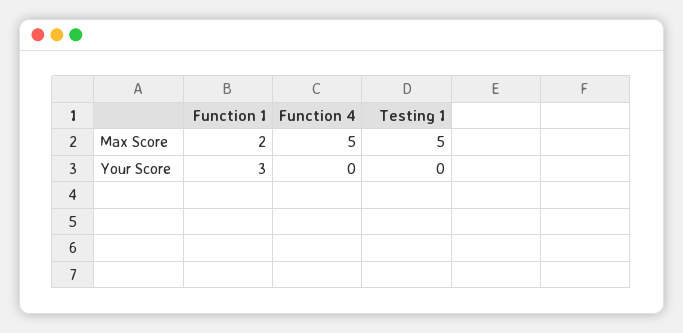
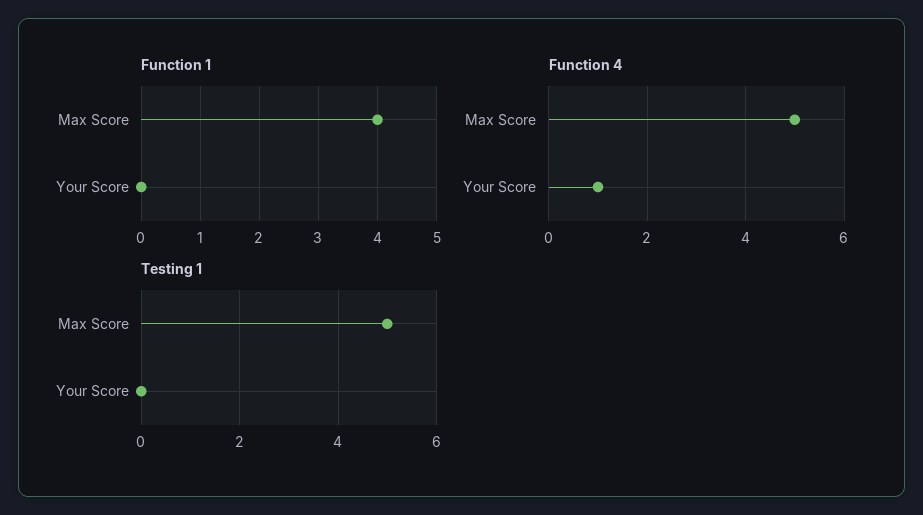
  {
    "Function 1": {
-     "Max Score": 2,
+     "Max Score": 4,
-     "Your Score": 3
+     "Your Score": 0
    },
    "Function 4": {
      "Max Score": 5,
-     "Your Score": 0
+     "Your Score": 1
    },
    "Testing 1": {
      "Max Score": 5,
      "Your Score": 0
    }
  }

